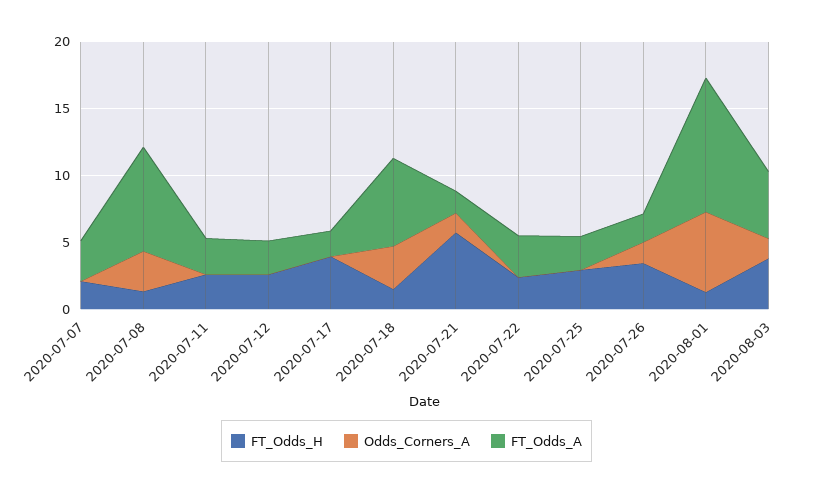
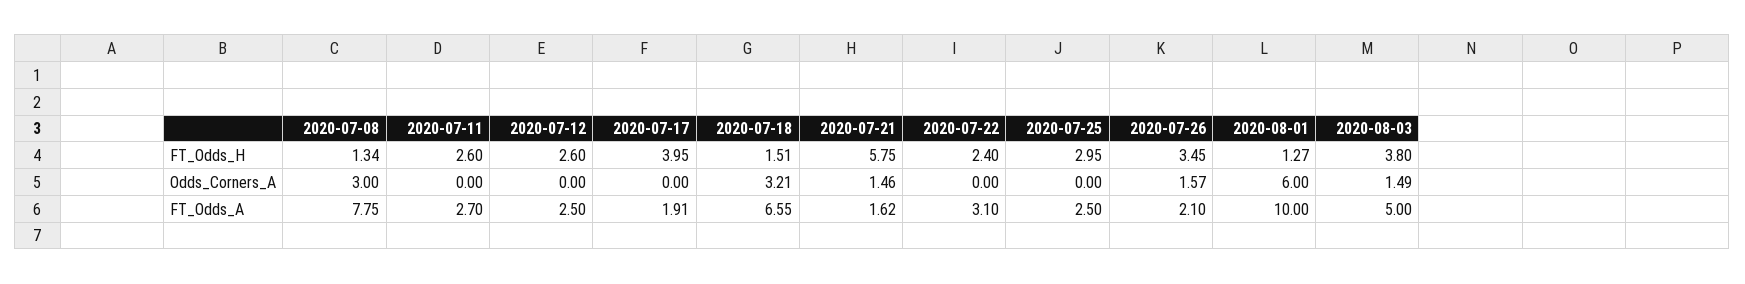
  {
    "FT_Odds_H": {
-     "2020-07-07": 2,
      "2020-07-08": 1.34,
      "2020-07-11": 2.6,
      "2020-07-12": 2.6,
      "2020-07-17": 3.95,
      "2020-07-18": 1.51,
      "2020-07-21": 5.75,
      "2020-07-22": 2.4,
      "2020-07-25": 2.95,
      "2020-07-26": 3.45,
      "2020-08-01": 1.27,
      "2020-08-03": 3.8
    },
    "Odds_Corners_A": {
-     "2020-07-07": 0,
      "2020-07-08": 3,
      "2020-07-11": 0,
      "2020-07-12": 0,
      "2020-07-17": 0,
      "2020-07-18": 3.21,
      "2020-07-21": 1.46,
      "2020-07-22": 0,
      "2020-07-25": 0,
      "2020-07-26": 1.57,
      "2020-08-01": 6,
      "2020-08-03": 1.49
    },
    "FT_Odds_A": {
-     "2020-07-07": 3,
      "2020-07-08": 7.75,
      "2020-07-11": 2.7,
      "2020-07-12": 2.5,
      "2020-07-17": 1.91,
      "2020-07-18": 6.55,
      "2020-07-21": 1.62,
      "2020-07-22": 3.1,
      "2020-07-25": 2.5,
      "2020-07-26": 2.1,
      "2020-08-01": 10,
      "2020-08-03": 5
    }
  }

